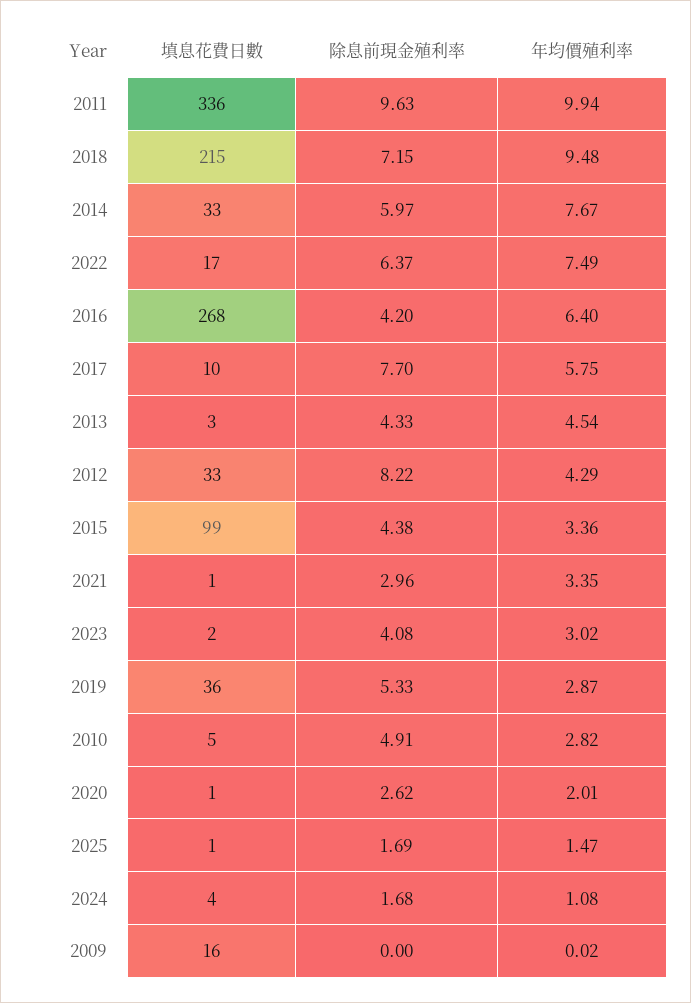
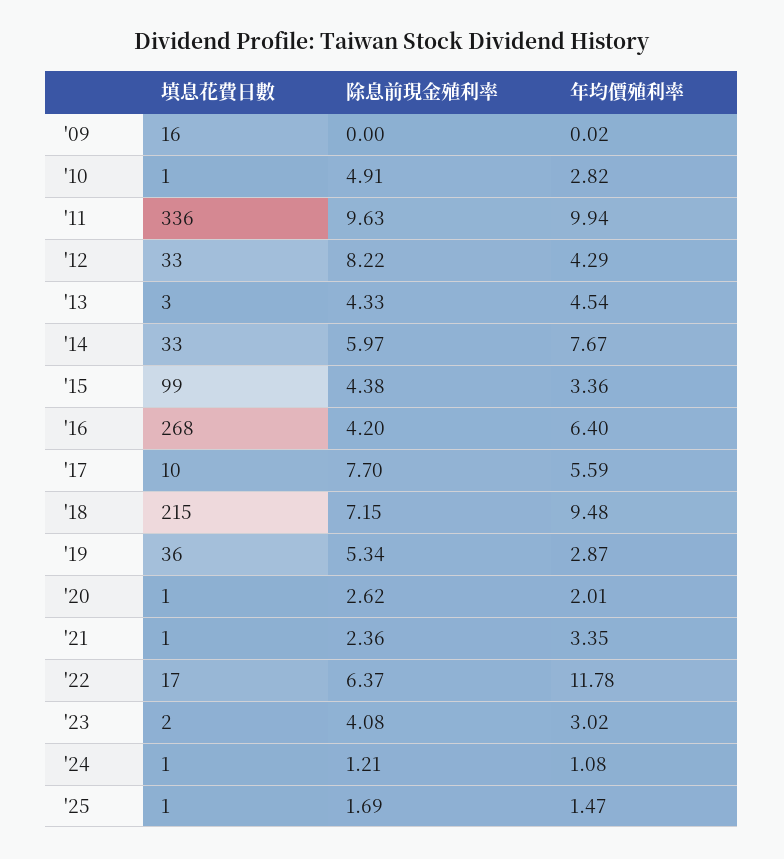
  {
    "填息花費日數": {
      "2011": 336,
      "2018": 215,
      "2014": 33,
      "2022": 17,
      "2016": 268,
      "2017": 10,
      "2013": 3,
      "2012": 33,
      "2015": 99,
      "2021": 1,
      "2023": 2,
      "2019": 36,
-     "2010": 5,
+     "2010": 1,
      "2020": 1,
      "2025": 1,
-     "2024": 4,
+     "2024": 1,
      "2009": 16
    },
    "除息前現金殖利率": {
      "2011": 9.63,
      "2018": 7.15,
      "2014": 5.97,
      "2022": 6.37,
      "2016": 4.2,
      "2017": 7.7,
      "2013": 4.33,
      "2012": 8.22,
      "2015": 4.38,
-     "2021": 2.96,
+     "2021": 2.36,
      "2023": 4.08,
-     "2019": 5.33,
+     "2019": 5.34,
      "2010": 4.91,
      "2020": 2.62,
      "2025": 1.69,
-     "2024": 1.68,
+     "2024": 1.21,
      "2009": 0
    },
    "年均價殖利率": {
      "2011": 9.94,
      "2018": 9.48,
      "2014": 7.67,
-     "2022": 7.49,
+     "2022": 11.78,
      "2016": 6.4,
-     "2017": 5.75,
+     "2017": 5.59,
      "2013": 4.54,
      "2012": 4.29,
      "2015": 3.36,
      "2021": 3.35,
      "2023": 3.02,
      "2019": 2.87,
      "2010": 2.82,
      "2020": 2.01,
      "2025": 1.47,
      "2024": 1.08,
      "2009": 0.02
    }
  }

